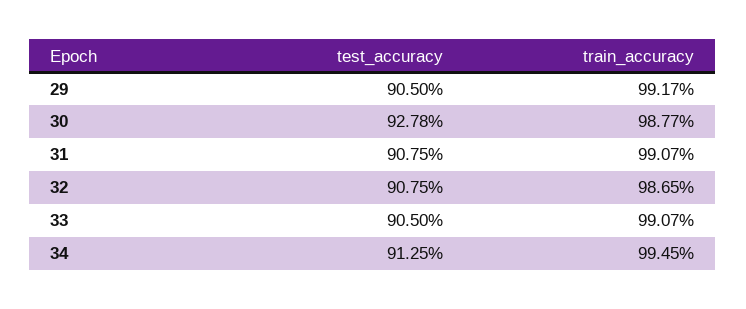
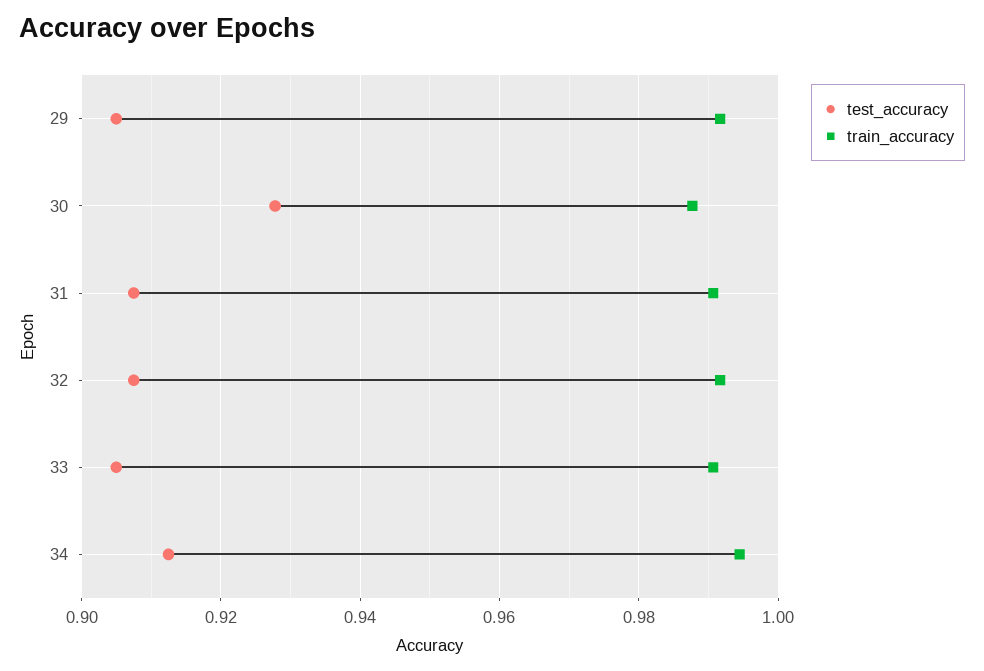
  {
    "test_accuracy": {
      "29": 0.905,
      "30": 0.9278,
      "31": 0.9075,
      "32": 0.9075,
      "33": 0.905,
      "34": 0.9125
    },
    "train_accuracy": {
      "29": 0.9917,
      "30": 0.9877,
      "31": 0.9907,
-     "32": 0.9865,
+     "32": 0.992,
      "33": 0.9907,
      "34": 0.9945
    }
  }

